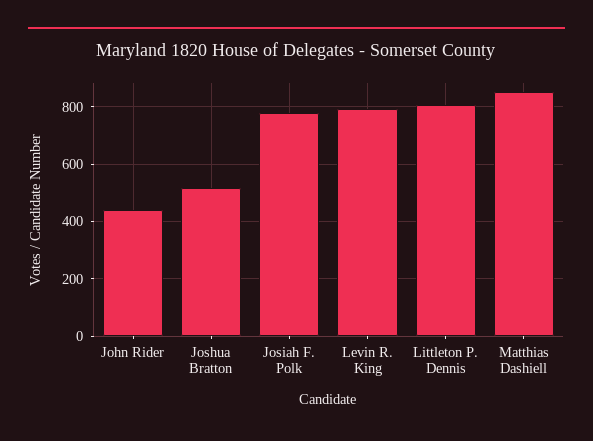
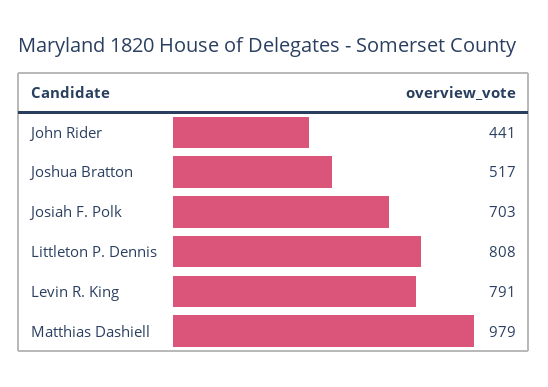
  {
    "John Rider": 441,
    "Joshua Bratton": 517,
-   "Josiah F. Polk": 775,
+   "Josiah F. Polk": 703,
    "Levin R. King": 791,
    "Littleton P. Dennis": 808,
-   "Matthias Dashiell": 850
+   "Matthias Dashiell": 979
  }

